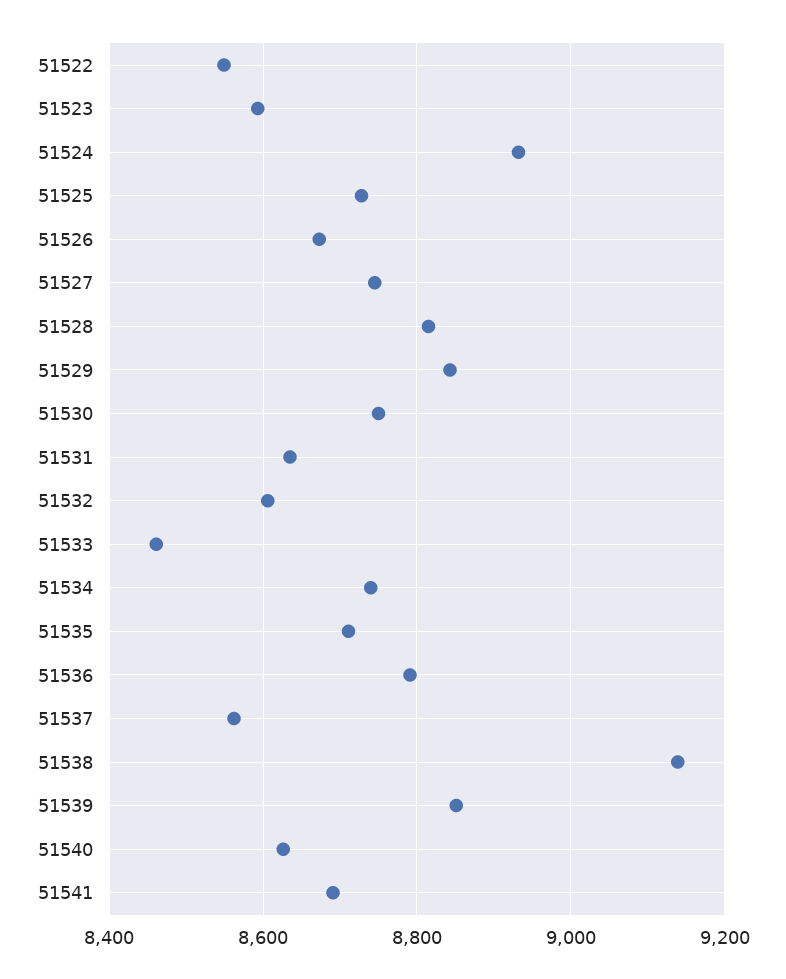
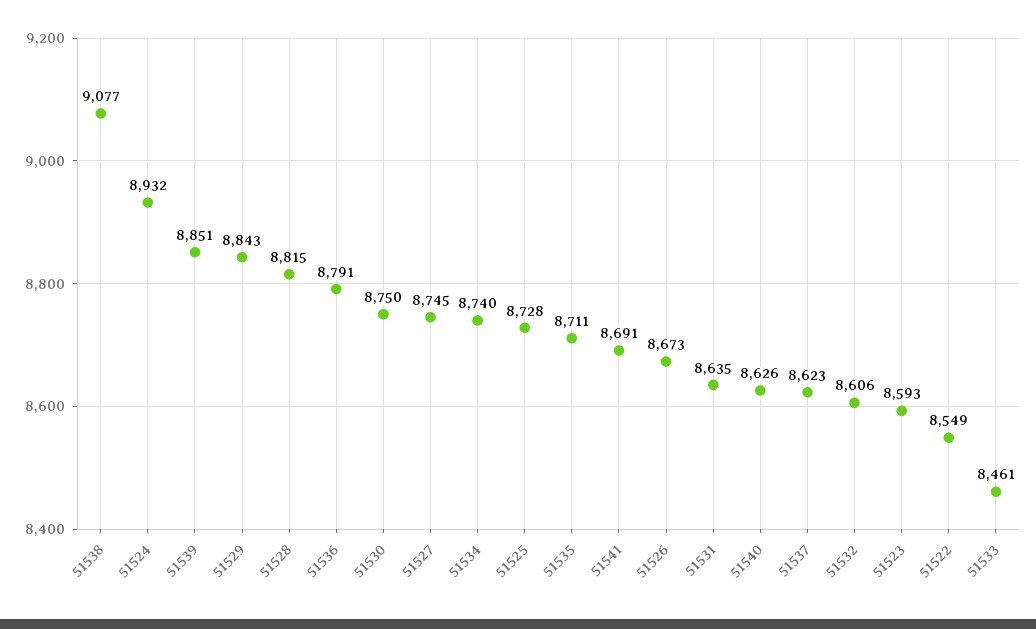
  {
    "51522": 8549,
    "51523": 8593,
    "51524": 8932,
    "51525": 8728,
    "51526": 8673,
    "51527": 8745,
    "51528": 8815,
    "51529": 8843,
    "51530": 8750,
    "51531": 8635,
    "51532": 8606,
    "51533": 8461,
    "51534": 8740,
    "51535": 8711,
    "51536": 8791,
-   "51537": 8560,
+   "51537": 8623,
-   "51538": 9140,
+   "51538": 9077,
    "51539": 8851,
    "51540": 8626,
    "51541": 8691
  }

